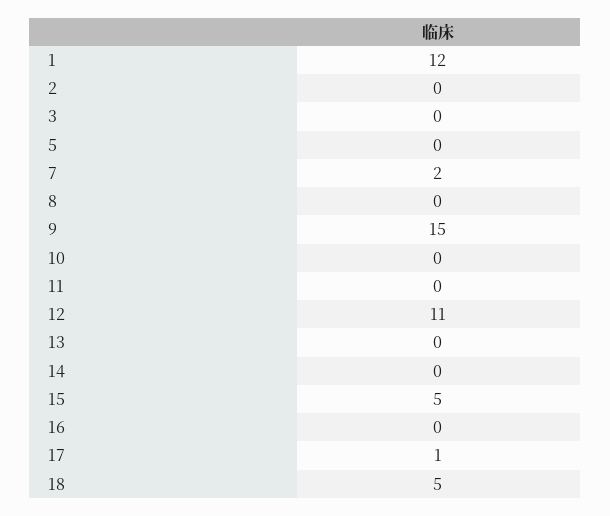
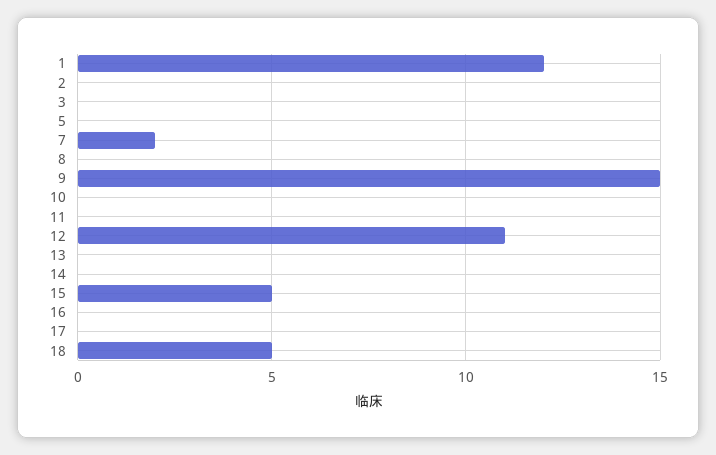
  {
    "1": 12,
    "2": 0,
    "3": 0,
    "5": 0,
    "7": 2,
    "8": 0,
    "9": 15,
    "10": 0,
    "11": 0,
    "12": 11,
    "13": 0,
    "14": 0,
    "15": 5,
    "16": 0,
-   "17": 1,
+   "17": 0,
    "18": 5
  }

